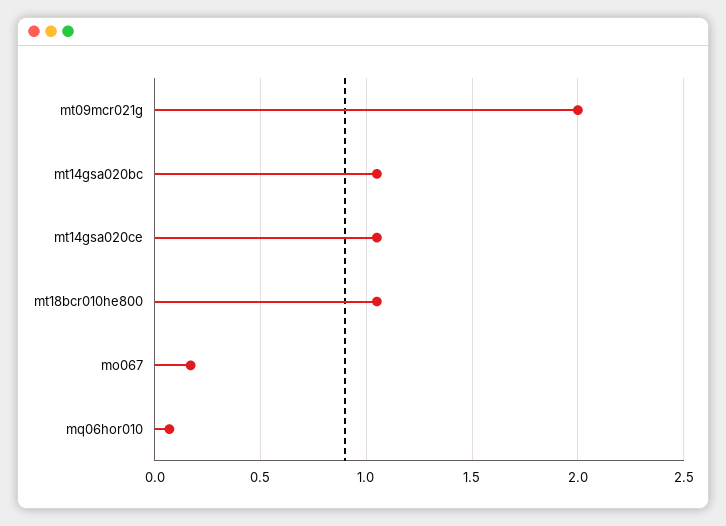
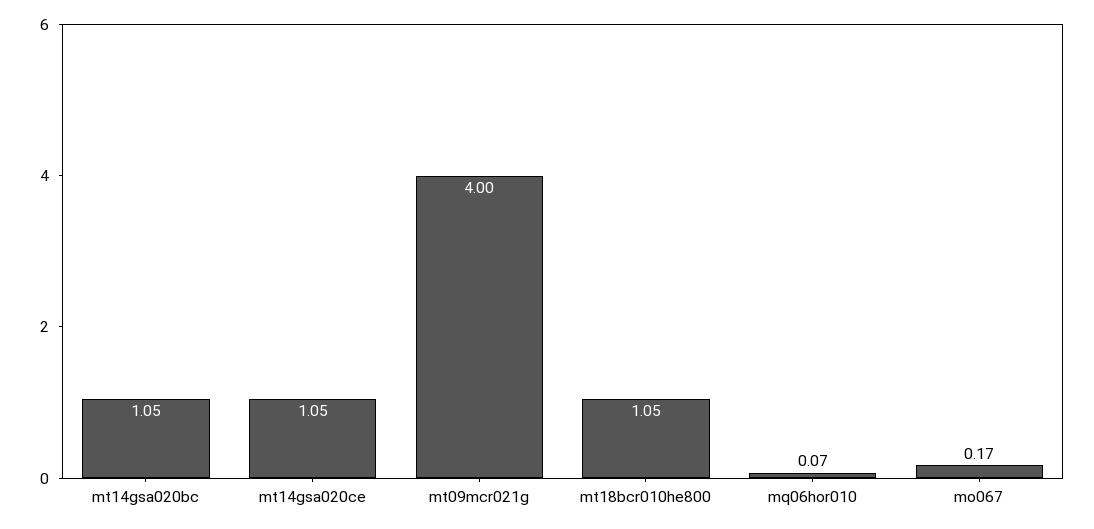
  {
-   "mt09mcr021g": 2,
+   "mt09mcr021g": 4,
    "mt14gsa020bc": 1.05,
    "mt14gsa020ce": 1.05,
    "mt18bcr010he800": 1.05,
    "mo067": 0.17,
    "mq06hor010": 0.07
  }

